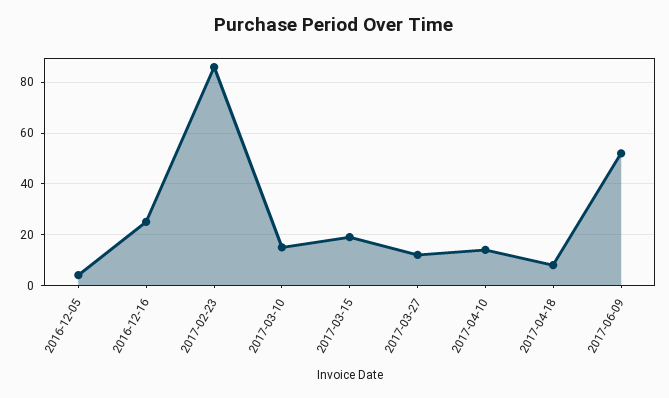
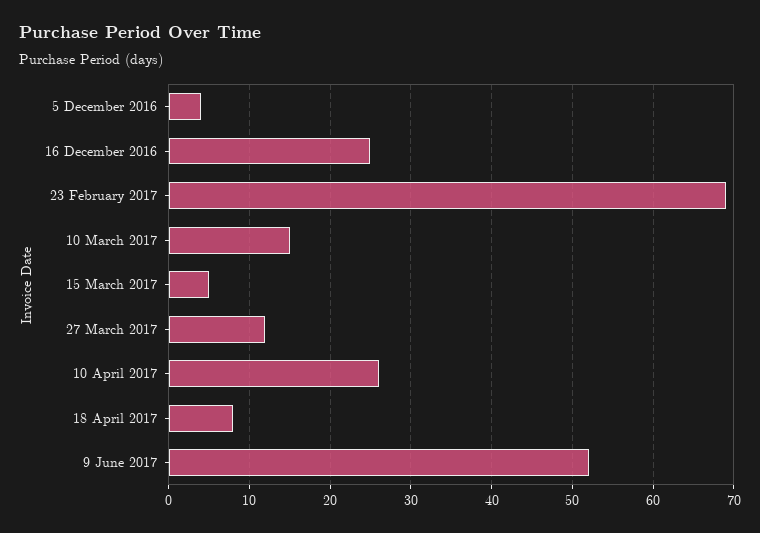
  {
    "2016-12-05": 4,
    "2016-12-16": 25,
-   "2017-02-23": 85,
+   "2017-02-23": 69,
    "2017-03-10": 15,
-   "2017-03-15": 20,
+   "2017-03-15": 5,
    "2017-03-27": 12,
-   "2017-04-10": 15,
+   "2017-04-10": 26,
    "2017-04-18": 8,
    "2017-06-09": 52
  }

